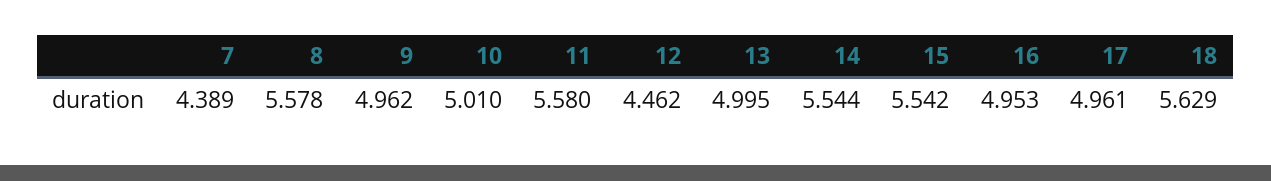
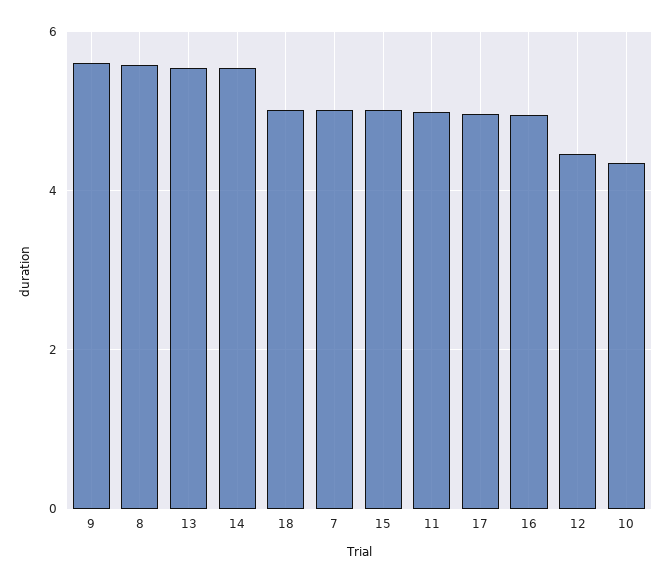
  {
-   "7": 4.389,
+   "7": 5,
    "8": 5.578,
-   "9": 4.962,
+   "9": 5.6,
-   "10": 5.01,
+   "10": 4.4,
-   "11": 5.58,
+   "11": 5,
    "12": 4.462,
-   "13": 4.995,
+   "13": 5.6,
    "14": 5.544,
-   "15": 5.542,
+   "15": 5,
    "16": 4.953,
    "17": 4.961,
-   "18": 5.629
+   "18": 5
  }

